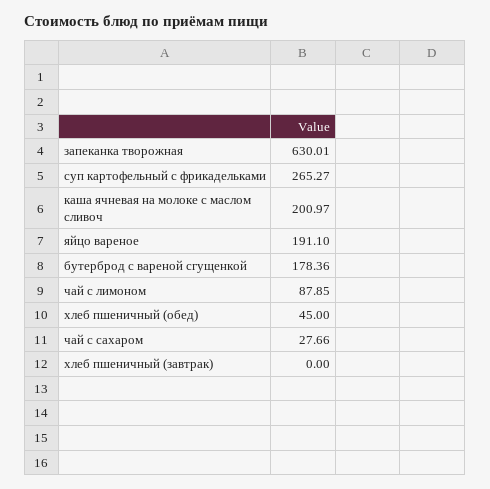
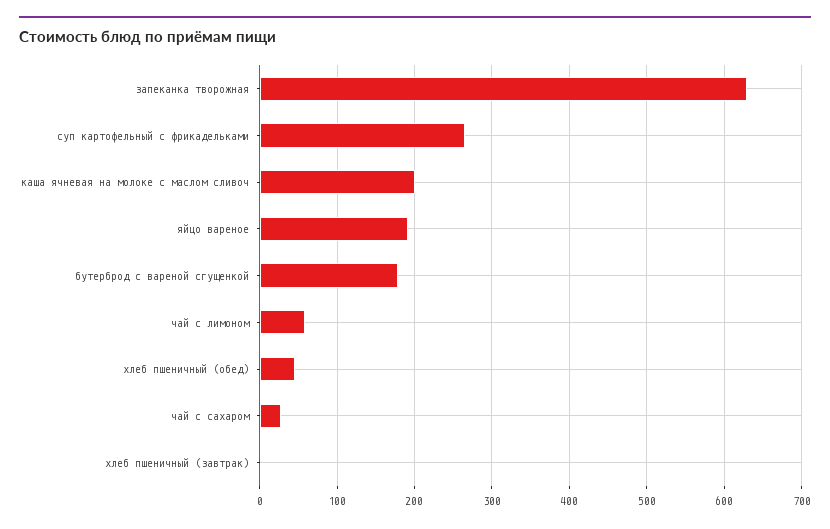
  {
    "запеканка творожная": 630.01,
    "суп картофельный с фрикадельками": 265.27,
    "каша ячневая на молоке с маслом сливоч": 200.97,
    "яйцо вареное": 191.1,
    "бутерброд с вареной сгущенкой": 178.36,
-   "чай с лимоном": 87.85,
+   "чай с лимоном": 60,
    "хлеб пшеничный (обед)": 45,
    "чай с сахаром": 27.66,
    "хлеб пшеничный (завтрак)": 0
  }

